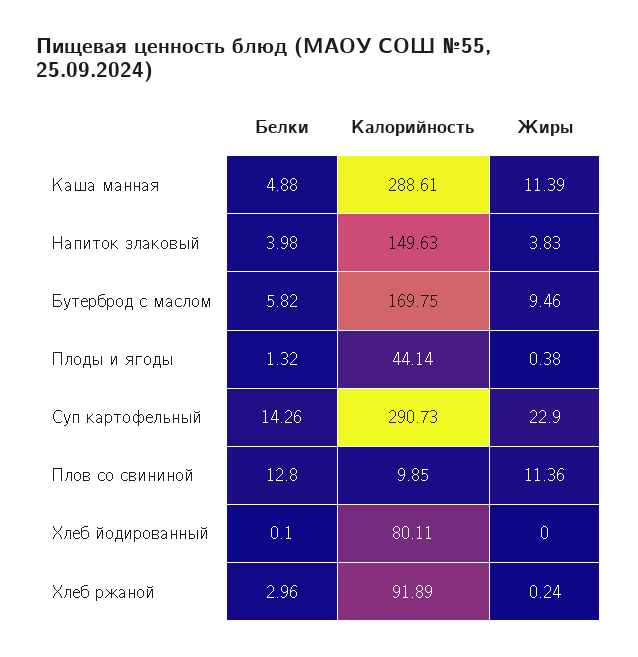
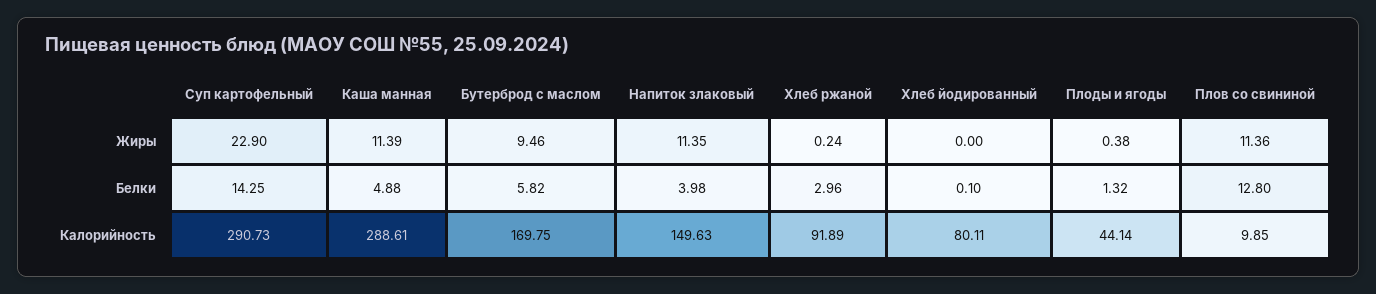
  {
    "Белки": {
      "Каша манная": 4.88,
      "Напиток злаковый": 3.98,
      "Бутерброд с маслом": 5.82,
      "Плоды и ягоды": 1.32,
-     "Суп картофельный": 14.26,
+     "Суп картофельный": 14.25,
      "Плов со свининой": 12.8,
      "Хлеб йодированный": 0.1,
      "Хлеб ржаной": 2.96
    },
    "Калорийность": {
      "Каша манная": 288.61,
      "Напиток злаковый": 149.63,
      "Бутерброд с маслом": 169.75,
      "Плоды и ягоды": 44.14,
      "Суп картофельный": 290.73,
      "Плов со свининой": 9.85,
      "Хлеб йодированный": 80.11,
      "Хлеб ржаной": 91.89
    },
    "Жиры": {
      "Каша манная": 11.39,
-     "Напиток злаковый": 3.83,
+     "Напиток злаковый": 11.35,
      "Бутерброд с маслом": 9.46,
      "Плоды и ягоды": 0.38,
      "Суп картофельный": 22.9,
      "Плов со свининой": 11.36,
      "Хлеб йодированный": 0,
      "Хлеб ржаной": 0.24
    }
  }

